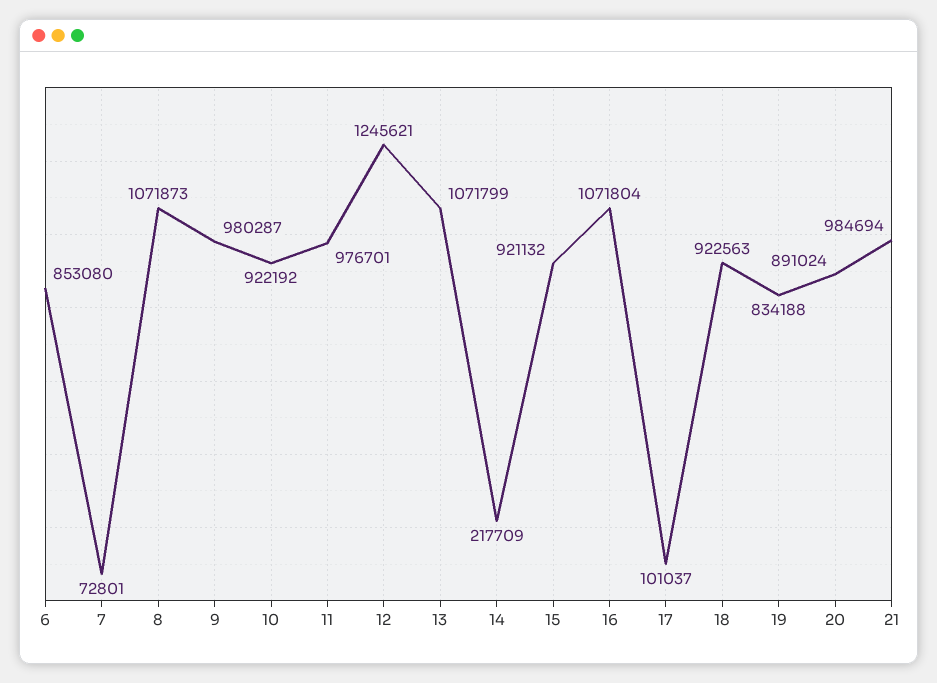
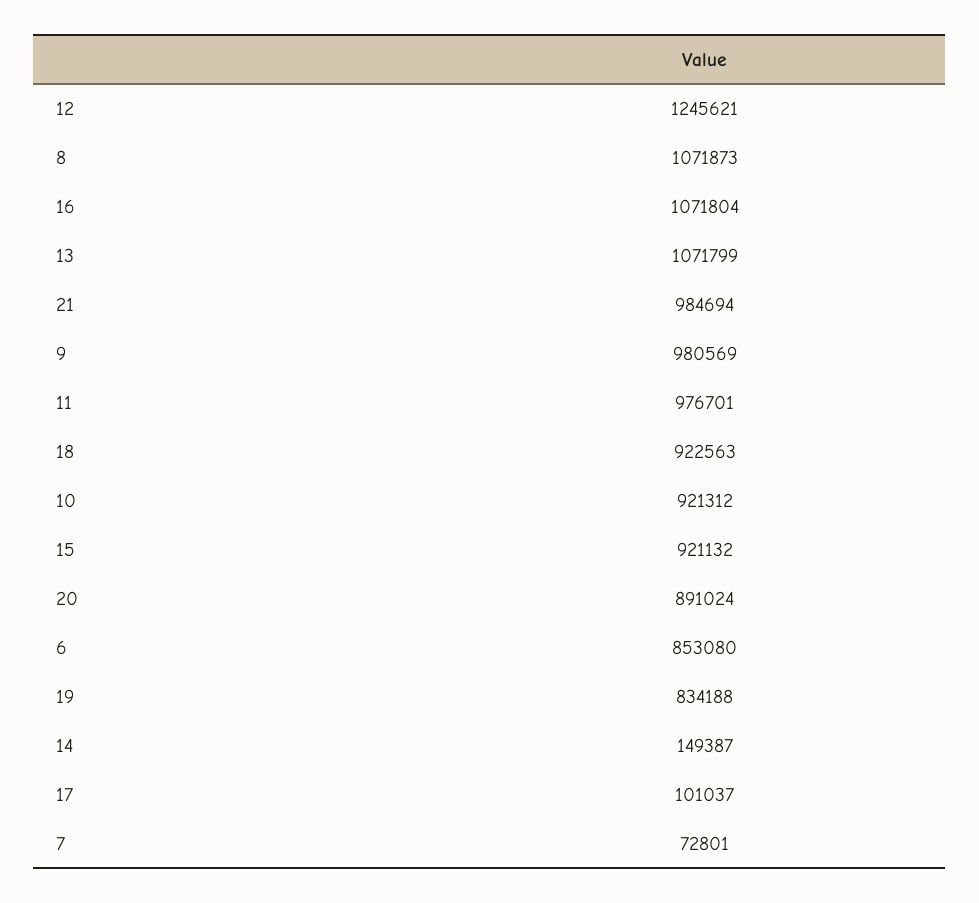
  {
    "6": 853080,
    "7": 72801,
    "8": 1071873,
-   "9": 980287,
+   "9": 980569,
-   "10": 922192,
+   "10": 921312,
    "11": 976701,
    "12": 1245621,
    "13": 1071799,
-   "14": 217709,
+   "14": 149387,
    "15": 921132,
    "16": 1071804,
    "17": 101037,
    "18": 922563,
    "19": 834188,
    "20": 891024,
    "21": 984694
  }

